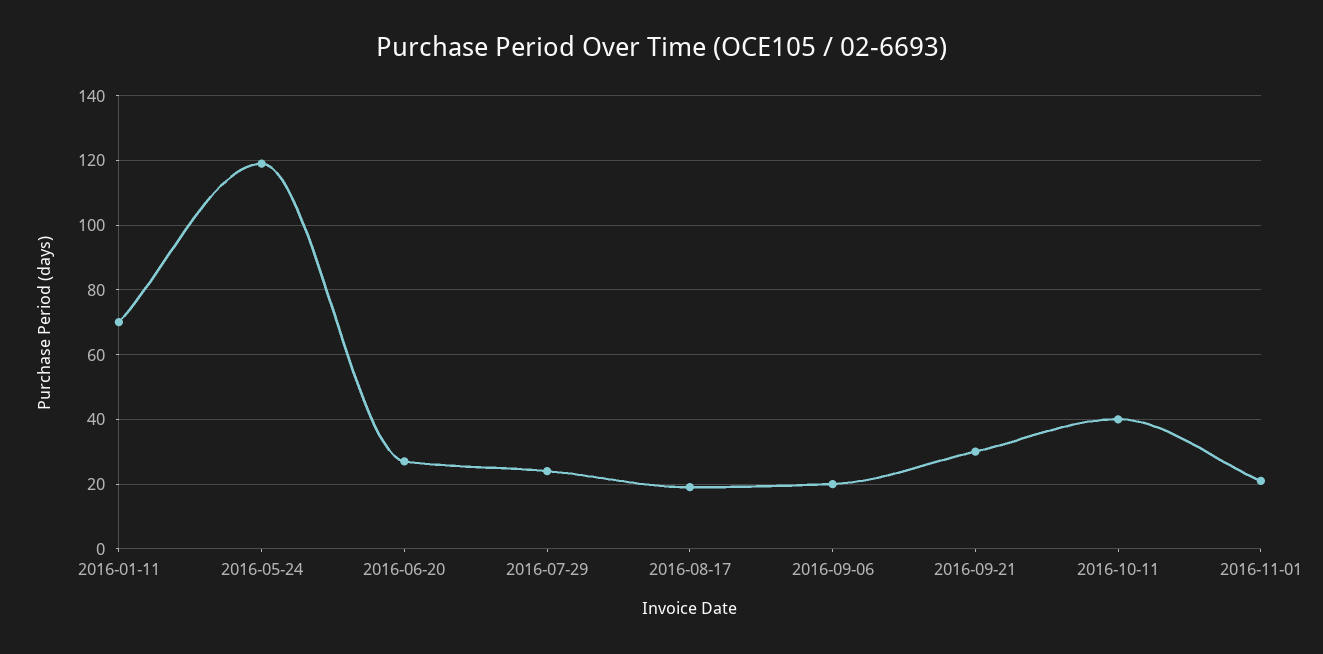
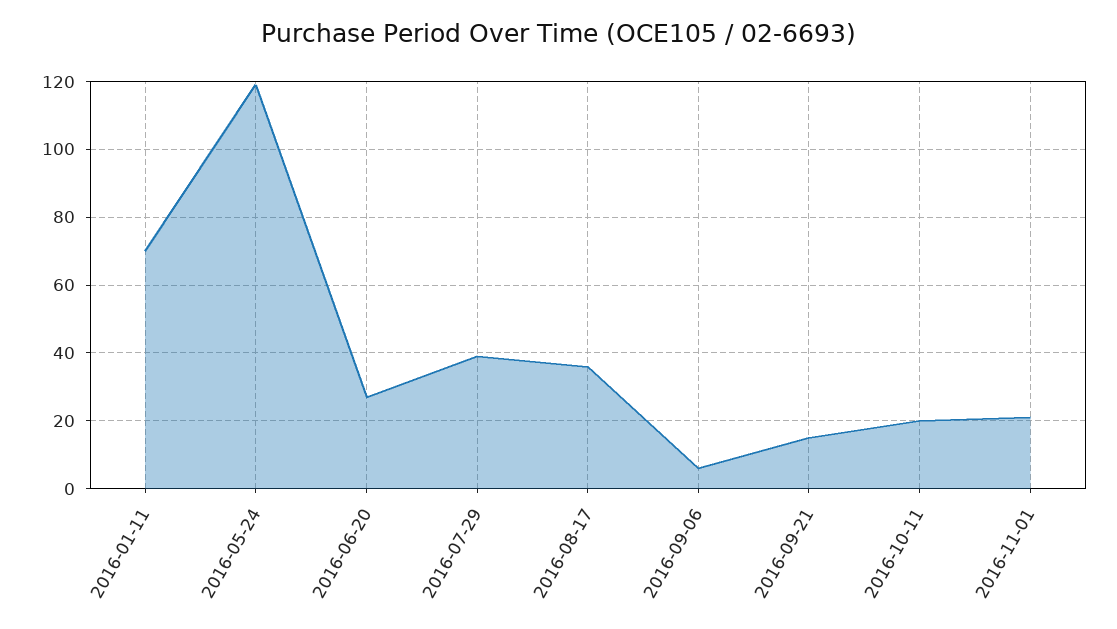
  {
    "2016-01-11": 70,
    "2016-05-24": 120,
    "2016-06-20": 25,
-   "2016-07-29": 25,
+   "2016-07-29": 40,
-   "2016-08-17": 20,
+   "2016-08-17": 35,
-   "2016-09-06": 20,
+   "2016-09-06": 5,
-   "2016-09-21": 30,
+   "2016-09-21": 15,
-   "2016-10-11": 40,
+   "2016-10-11": 20,
    "2016-11-01": 20
  }

